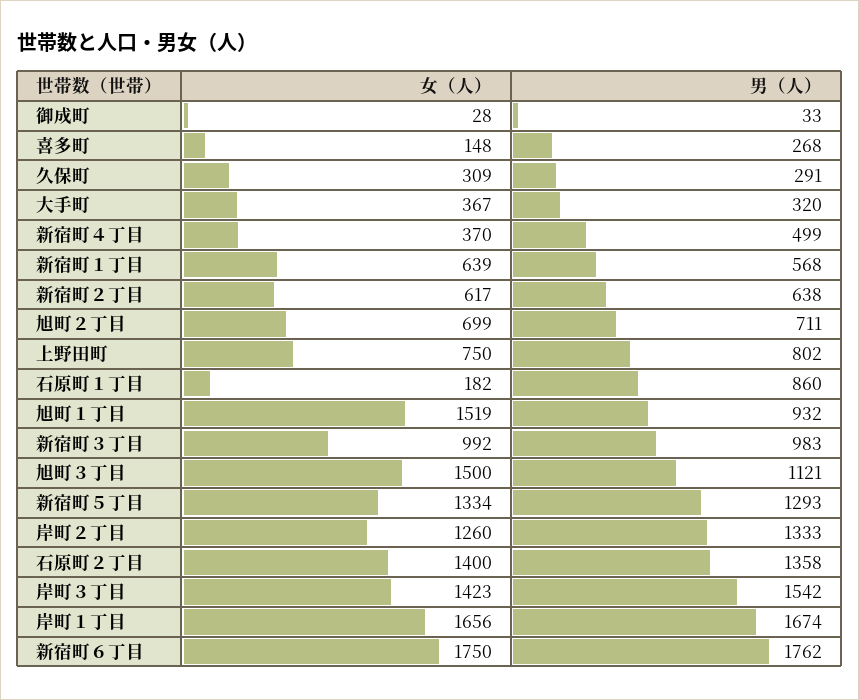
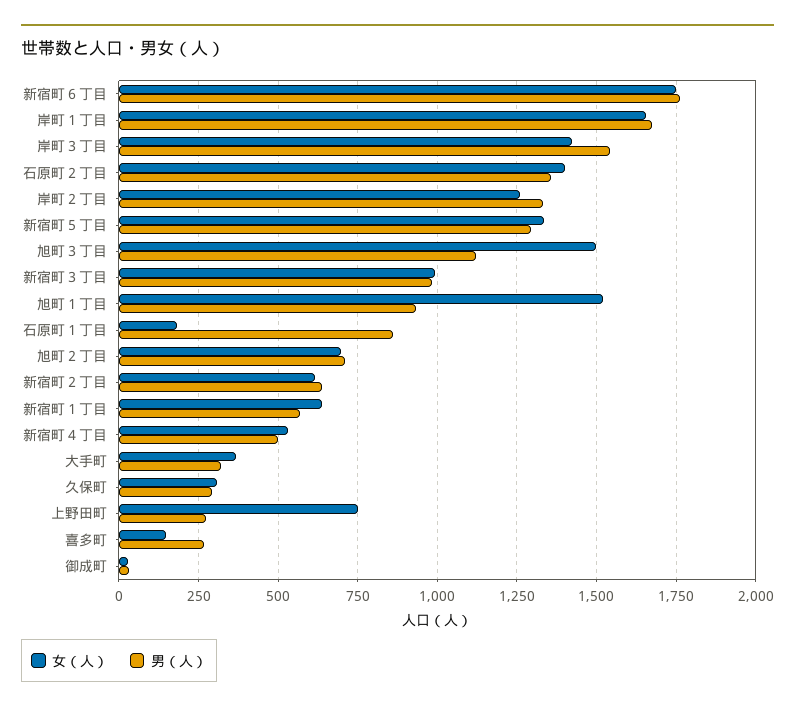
  {
    "女（人）": {
      "御成町": 28,
      "喜多町": 148,
      "久保町": 309,
      "大手町": 367,
-     "新宿町４丁目": 370,
+     "新宿町４丁目": 525,
      "新宿町１丁目": 639,
      "新宿町２丁目": 617,
      "旭町２丁目": 699,
      "上野田町": 750,
      "石原町１丁目": 182,
      "旭町１丁目": 1519,
      "新宿町３丁目": 992,
      "旭町３丁目": 1500,
      "新宿町５丁目": 1334,
      "岸町２丁目": 1260,
      "石原町２丁目": 1400,
      "岸町３丁目": 1423,
      "岸町１丁目": 1656,
      "新宿町６丁目": 1750
    },
    "男（人）": {
      "御成町": 33,
      "喜多町": 268,
      "久保町": 291,
      "大手町": 320,
      "新宿町４丁目": 499,
      "新宿町１丁目": 568,
      "新宿町２丁目": 638,
      "旭町２丁目": 711,
-     "上野田町": 802,
+     "上野田町": 275,
      "石原町１丁目": 860,
      "旭町１丁目": 932,
      "新宿町３丁目": 983,
      "旭町３丁目": 1121,
      "新宿町５丁目": 1293,
      "岸町２丁目": 1333,
      "石原町２丁目": 1358,
      "岸町３丁目": 1542,
      "岸町１丁目": 1674,
      "新宿町６丁目": 1762
    }
  }

